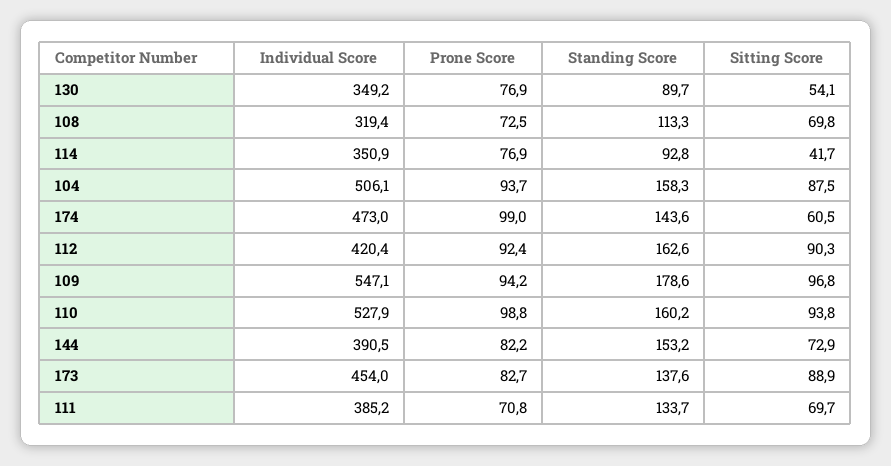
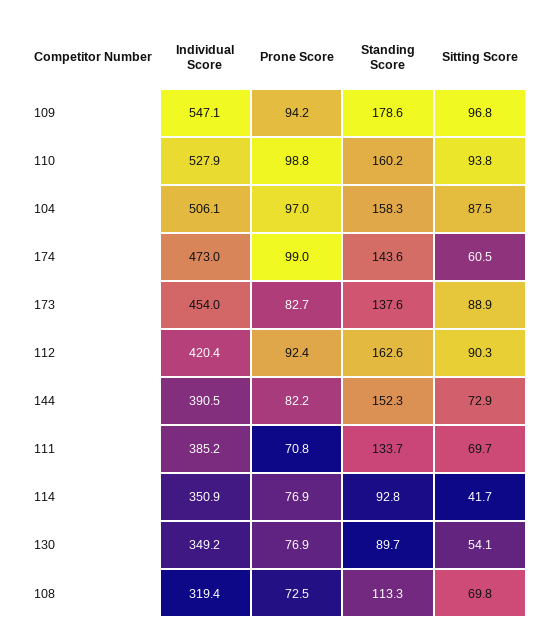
  {
    "Individual Score": {
      "130": 349.2,
      "108": 319.4,
      "114": 350.9,
      "104": 506.1,
      "174": 473,
      "112": 420.4,
      "109": 547.1,
      "110": 527.9,
      "144": 390.5,
      "173": 454,
      "111": 385.2
    },
    "Prone Score": {
      "130": 76.9,
      "108": 72.5,
      "114": 76.9,
-     "104": 93.7,
+     "104": 97,
      "174": 99,
      "112": 92.4,
      "109": 94.2,
      "110": 98.8,
      "144": 82.2,
      "173": 82.7,
      "111": 70.8
    },
    "Standing Score": {
      "130": 89.7,
      "108": 113.3,
      "114": 92.8,
      "104": 158.3,
      "174": 143.6,
      "112": 162.6,
      "109": 178.6,
      "110": 160.2,
-     "144": 153.2,
+     "144": 152.3,
      "173": 137.6,
      "111": 133.7
    },
    "Sitting Score": {
      "130": 54.1,
      "108": 69.8,
      "114": 41.7,
      "104": 87.5,
      "174": 60.5,
      "112": 90.3,
      "109": 96.8,
      "110": 93.8,
      "144": 72.9,
      "173": 88.9,
      "111": 69.7
    }
  }

